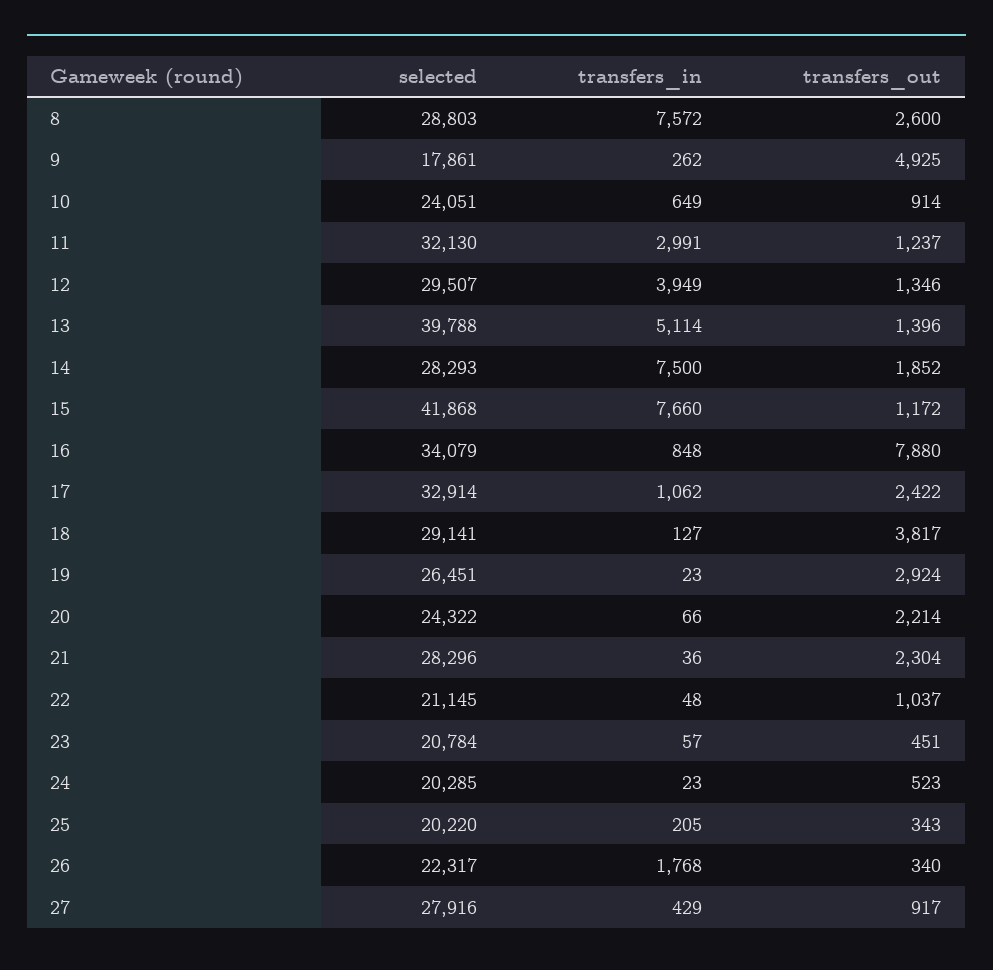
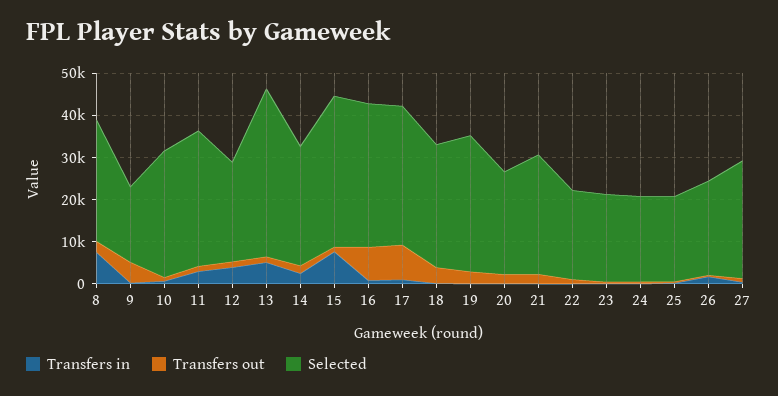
  {
    "selected": {
      "8": 28803,
      "9": 17861,
-     "10": 24051,
+     "10": 30000,
      "11": 32130,
-     "12": 29507,
+     "12": 24000,
      "13": 39788,
      "14": 28293,
-     "15": 41868,
+     "15": 36000,
      "16": 34079,
      "17": 32914,
      "18": 29141,
-     "19": 26451,
+     "19": 32000,
      "20": 24322,
      "21": 28296,
      "22": 21145,
      "23": 20784,
      "24": 20285,
      "25": 20220,
      "26": 22317,
      "27": 27916
    },
    "transfers_in": {
      "8": 7572,
      "9": 262,
      "10": 649,
      "11": 2991,
      "12": 3949,
      "13": 5114,
-     "14": 7500,
+     "14": 2000,
      "15": 7660,
      "16": 848,
      "17": 1062,
      "18": 127,
      "19": 23,
      "20": 66,
      "21": 36,
      "22": 48,
      "23": 57,
      "24": 23,
      "25": 205,
      "26": 1768,
      "27": 429
    },
    "transfers_out": {
      "8": 2600,
      "9": 4925,
      "10": 914,
      "11": 1237,
      "12": 1346,
      "13": 1396,
      "14": 1852,
      "15": 1172,
      "16": 7880,
-     "17": 2422,
+     "17": 8000,
      "18": 3817,
      "19": 2924,
      "20": 2214,
      "21": 2304,
      "22": 1037,
      "23": 451,
      "24": 523,
      "25": 343,
      "26": 340,
      "27": 917
    }
  }

